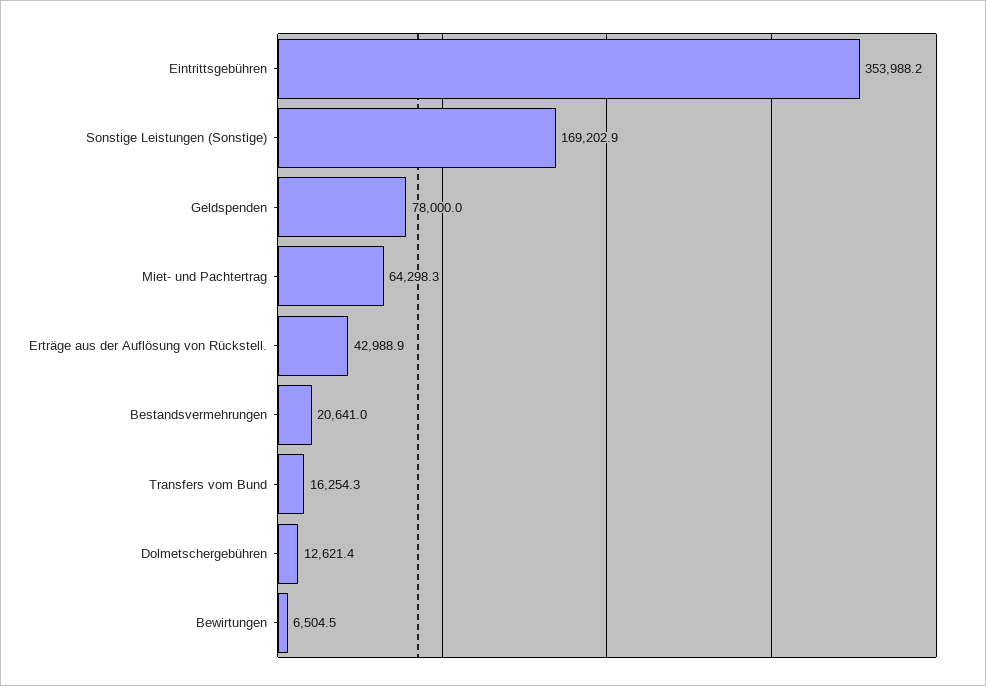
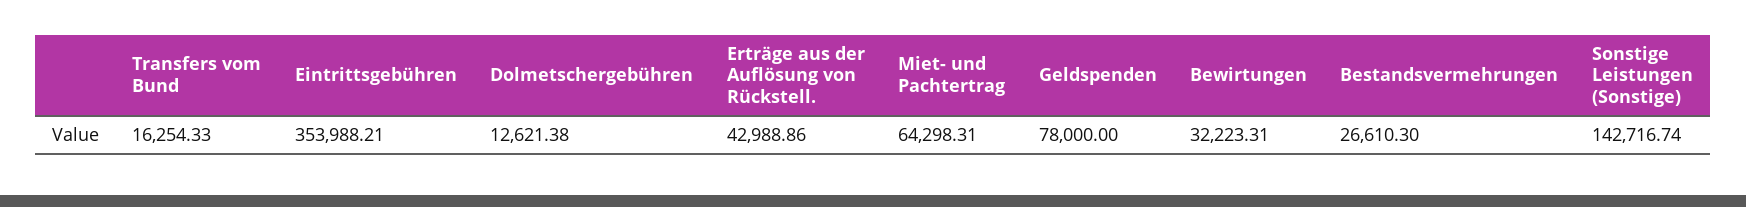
  {
    "Eintrittsgebühren": 353988.21,
-   "Sonstige Leistungen (Sonstige)": 169202.9,
+   "Sonstige Leistungen (Sonstige)": 142716.74,
    "Geldspenden": 78000,
    "Miet- und Pachtertrag": 64298.31,
    "Erträge aus der Auflösung von Rückstell.": 42988.86,
-   "Bestandsvermehrungen": 20641,
+   "Bestandsvermehrungen": 26610.3,
    "Transfers vom Bund": 16254.33,
    "Dolmetschergebühren": 12621.38,
-   "Bewirtungen": 6504.5
+   "Bewirtungen": 32223.31
  }

